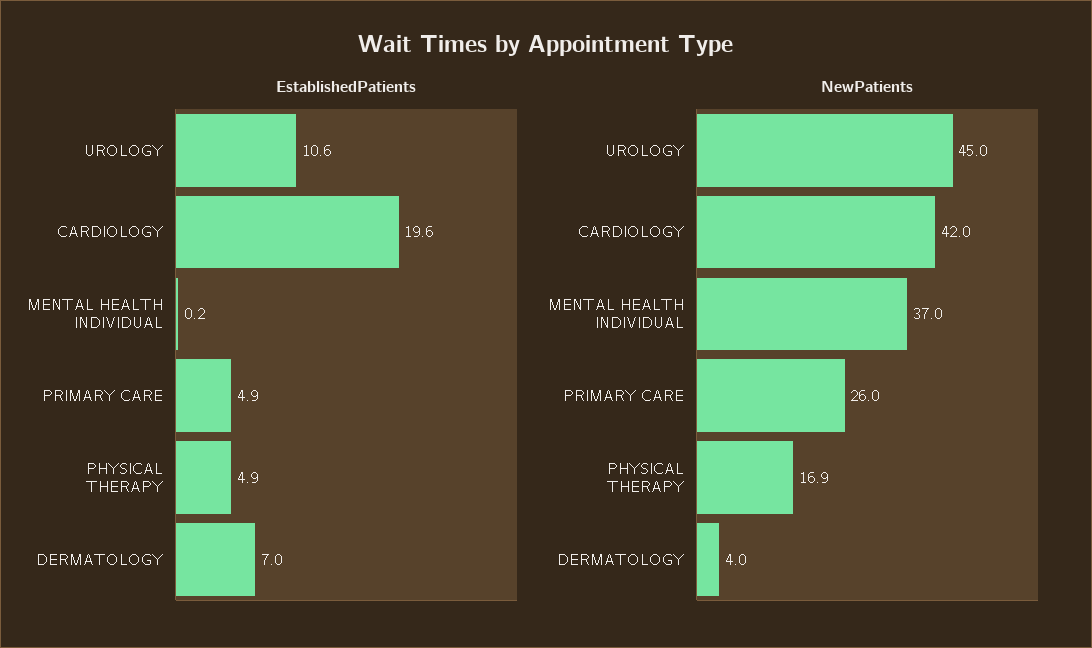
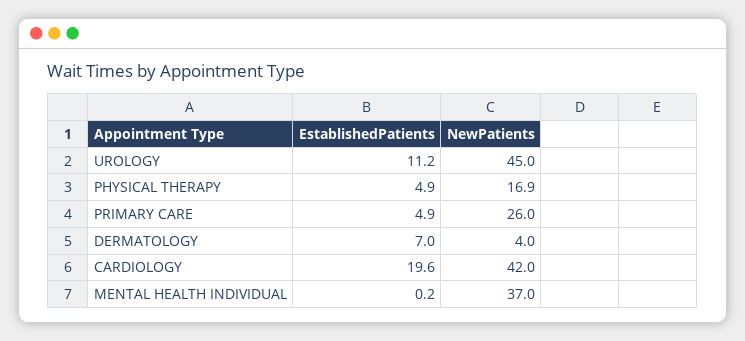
  {
    "EstablishedPatients": {
-     "UROLOGY": 10.6,
+     "UROLOGY": 11.2,
      "CARDIOLOGY": 19.6,
      "MENTAL HEALTH INDIVIDUAL": 0.2,
      "PRIMARY CARE": 4.9,
      "PHYSICAL THERAPY": 4.9,
      "DERMATOLOGY": 7
    },
    "NewPatients": {
      "UROLOGY": 45,
      "CARDIOLOGY": 42,
      "MENTAL HEALTH INDIVIDUAL": 37,
      "PRIMARY CARE": 26,
      "PHYSICAL THERAPY": 16.9,
      "DERMATOLOGY": 4
    }
  }

